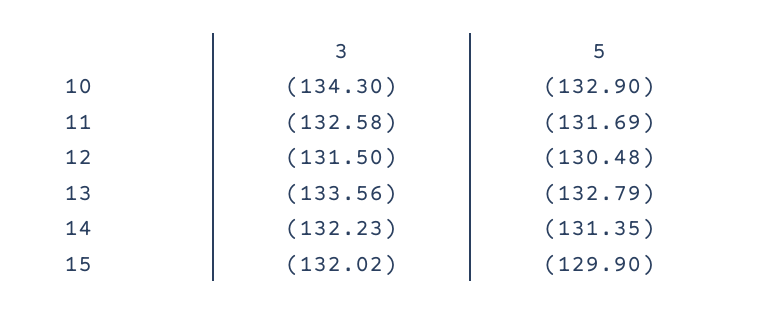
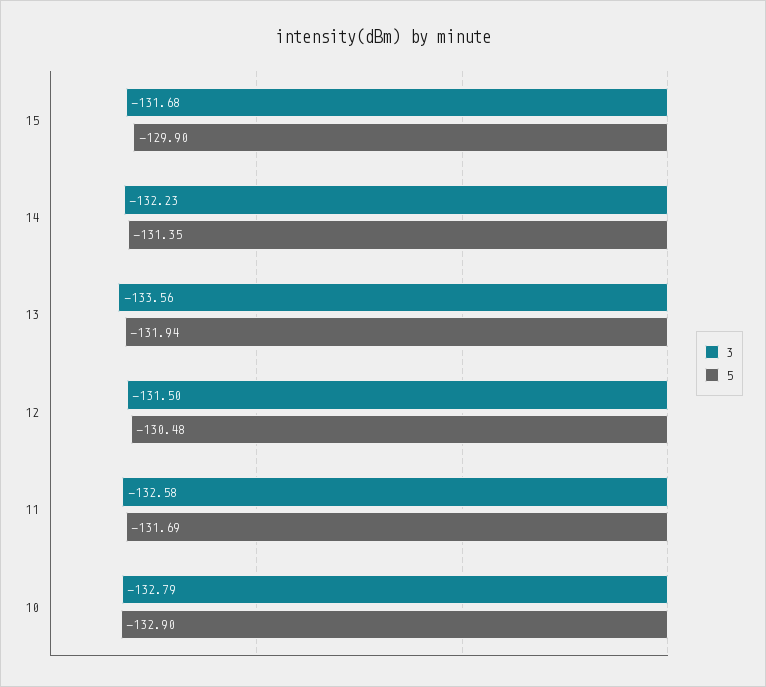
  {
    "3": {
-     "10": -134.3,
+     "10": -132.79,
      "11": -132.58,
      "12": -131.5,
      "13": -133.56,
      "14": -132.23,
-     "15": -132.02
+     "15": -131.68
    },
    "5": {
      "10": -132.9,
      "11": -131.69,
      "12": -130.48,
-     "13": -132.79,
+     "13": -131.94,
      "14": -131.35,
      "15": -129.9
    }
  }

